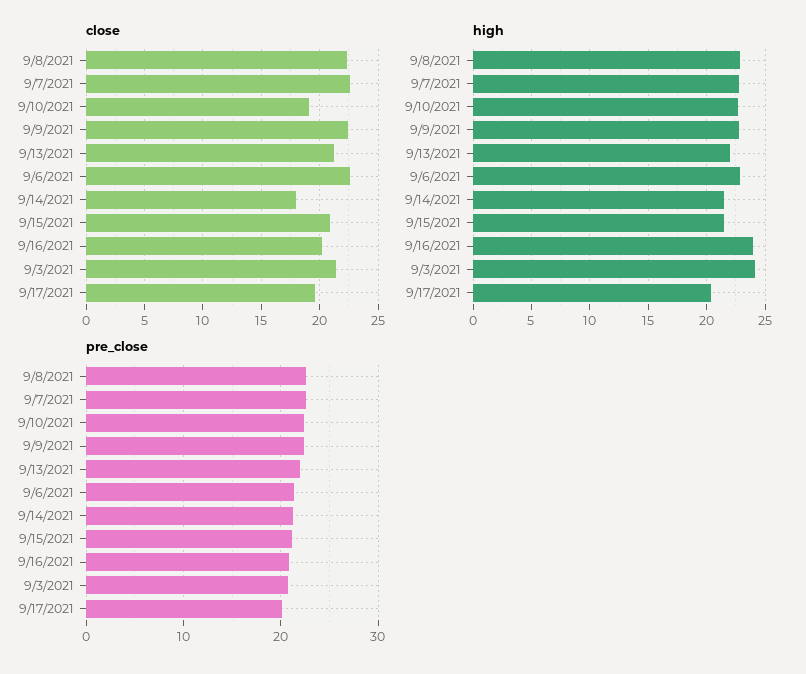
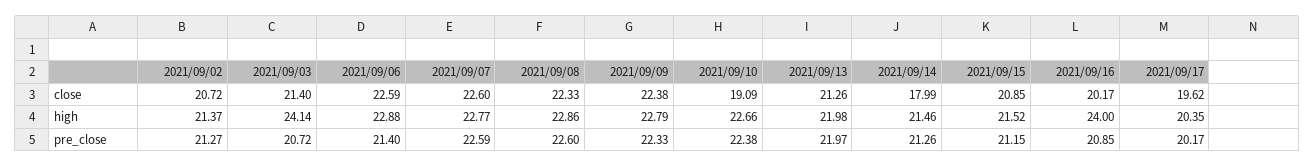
  {
    "close": {
      "9/8/2021": 22.33,
      "9/7/2021": 22.6,
      "9/10/2021": 19.09,
      "9/9/2021": 22.38,
      "9/13/2021": 21.26,
      "9/6/2021": 22.59,
      "9/14/2021": 17.99,
      "9/15/2021": 20.85,
      "9/16/2021": 20.17,
      "9/3/2021": 21.4,
-     "9/17/2021": 19.62
+     "9/17/2021": 19.62,
+     "2021/09/02": 20.72
    },
    "high": {
      "9/8/2021": 22.86,
      "9/7/2021": 22.77,
      "9/10/2021": 22.66,
      "9/9/2021": 22.79,
      "9/13/2021": 21.98,
      "9/6/2021": 22.88,
      "9/14/2021": 21.46,
      "9/15/2021": 21.52,
      "9/16/2021": 24,
      "9/3/2021": 24.14,
-     "9/17/2021": 20.35
+     "9/17/2021": 20.35,
+     "2021/09/02": 21.37
    },
    "pre_close": {
      "9/8/2021": 22.6,
      "9/7/2021": 22.59,
      "9/10/2021": 22.38,
      "9/9/2021": 22.33,
      "9/13/2021": 21.97,
      "9/6/2021": 21.4,
      "9/14/2021": 21.26,
      "9/15/2021": 21.15,
      "9/16/2021": 20.85,
      "9/3/2021": 20.72,
-     "9/17/2021": 20.17
+     "9/17/2021": 20.17,
+     "2021/09/02": 21.27
    }
  }

